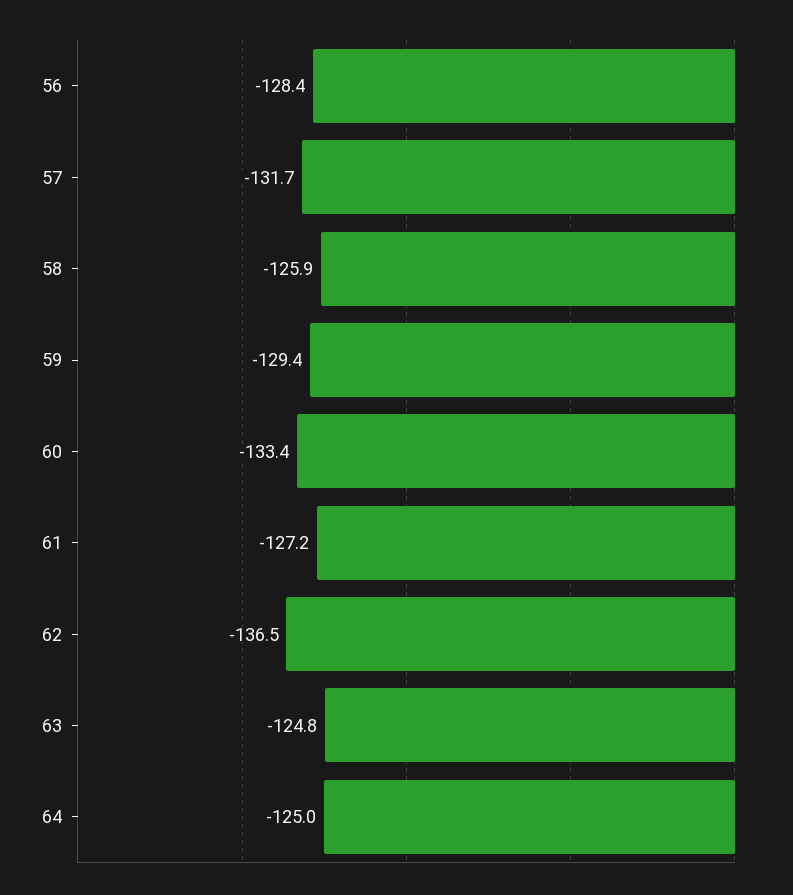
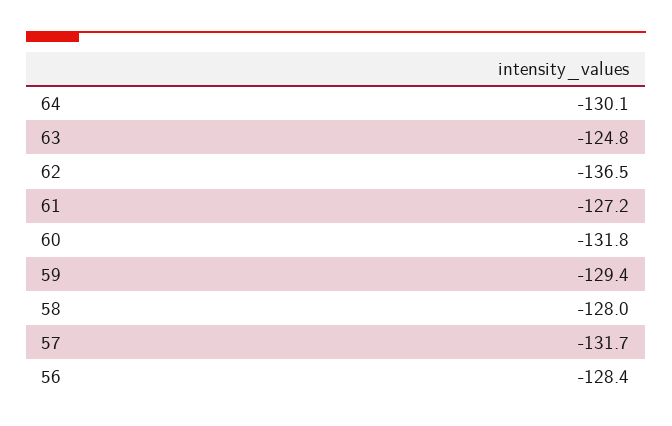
  {
    "56": -128.4,
    "57": -131.7,
-   "58": -125.9,
+   "58": -128,
    "59": -129.4,
-   "60": -133.4,
+   "60": -131.8,
    "61": -127.2,
    "62": -136.5,
    "63": -124.8,
-   "64": -125
+   "64": -130.1
  }

